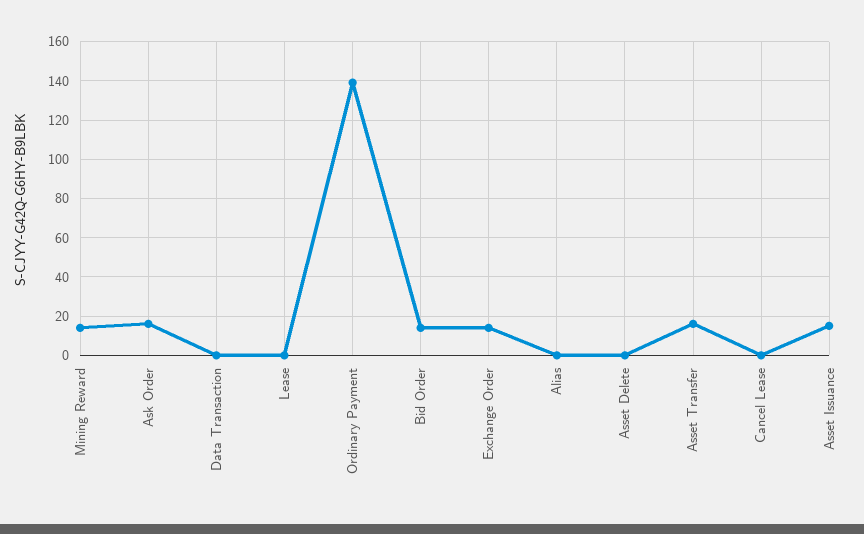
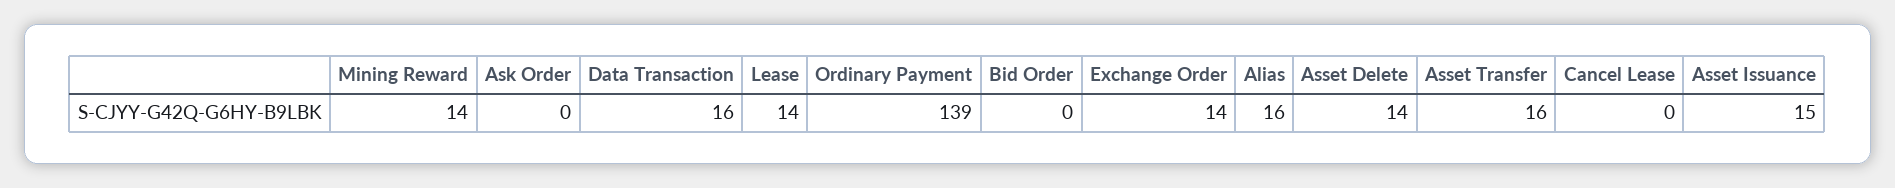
  {
    "Mining Reward": 14,
-   "Ask Order": 15,
+   "Ask Order": 0,
-   "Data Transaction": 0,
+   "Data Transaction": 16,
-   "Lease": 0,
+   "Lease": 14,
    "Ordinary Payment": 139,
-   "Bid Order": 15,
+   "Bid Order": 0,
    "Exchange Order": 14,
-   "Alias": 0,
+   "Alias": 16,
-   "Asset Delete": 0,
+   "Asset Delete": 14,
    "Asset Transfer": 16,
    "Cancel Lease": 0,
    "Asset Issuance": 15
  }

